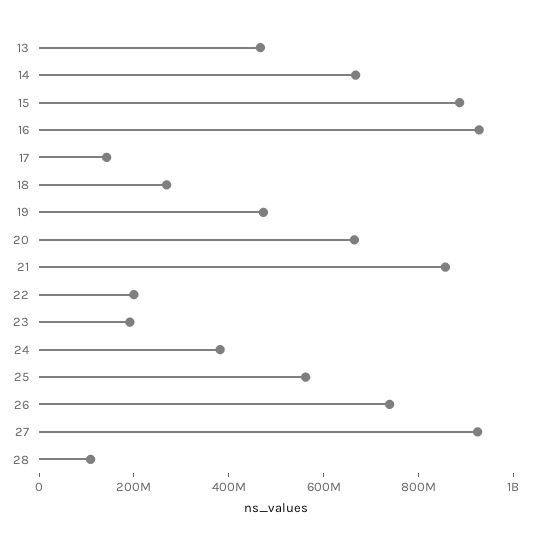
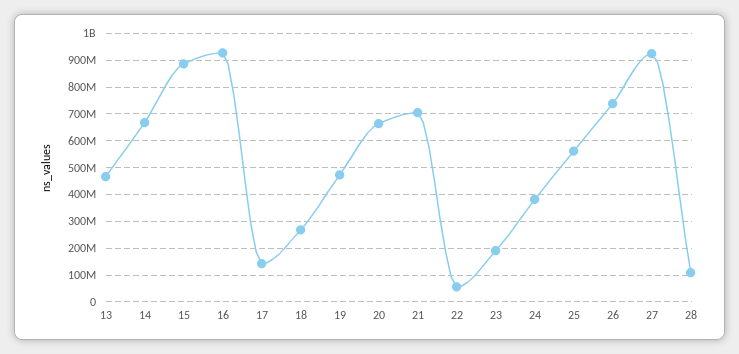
  {
    "13": 475000000,
    "14": 675000000,
    "15": 875000000,
    "16": 925000000,
    "17": 150000000,
    "18": 275000000,
    "19": 475000000,
    "20": 675000000,
-   "21": 850000000,
+   "21": 700000000,
-   "22": 200000000,
+   "22": 50000000,
    "23": 200000000,
    "24": 375000000,
    "25": 550000000,
    "26": 750000000,
    "27": 925000000,
    "28": 100000000
  }

